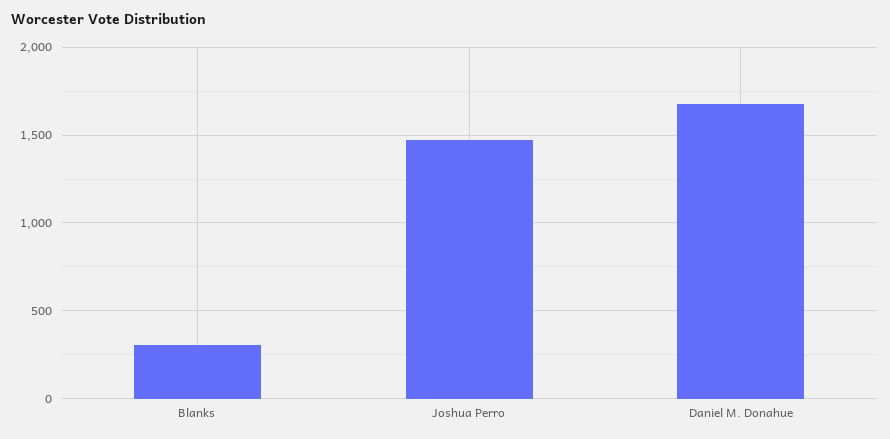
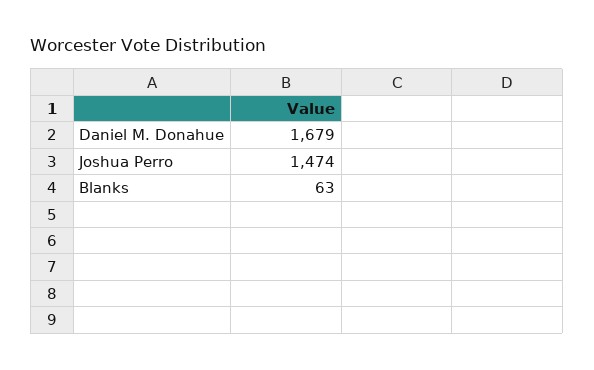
  {
-   "Blanks": 300,
+   "Blanks": 63,
    "Joshua Perro": 1474,
    "Daniel M. Donahue": 1679
  }

